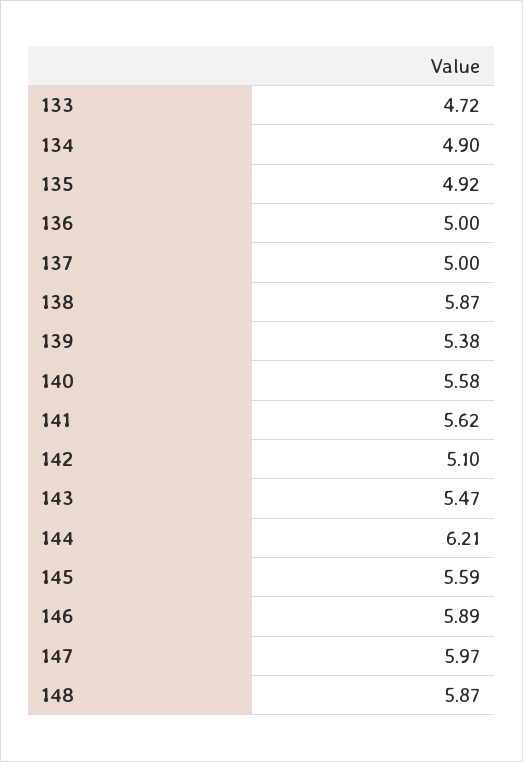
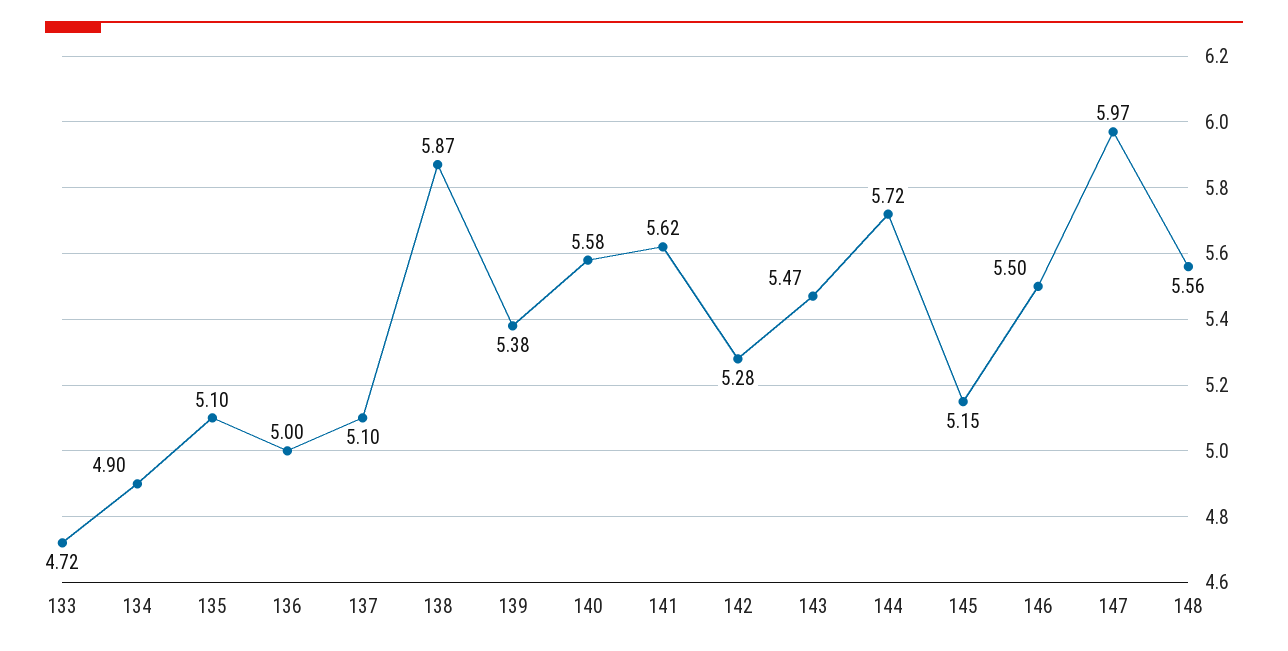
  {
    "133": 4.72,
    "134": 4.9,
-   "135": 4.92,
+   "135": 5.1,
    "136": 5,
-   "137": 5,
+   "137": 5.1,
    "138": 5.87,
    "139": 5.38,
    "140": 5.58,
    "141": 5.62,
-   "142": 5.1,
+   "142": 5.28,
    "143": 5.47,
-   "144": 6.21,
+   "144": 5.72,
-   "145": 5.59,
+   "145": 5.15,
-   "146": 5.89,
+   "146": 5.5,
    "147": 5.97,
-   "148": 5.87
+   "148": 5.56
  }

